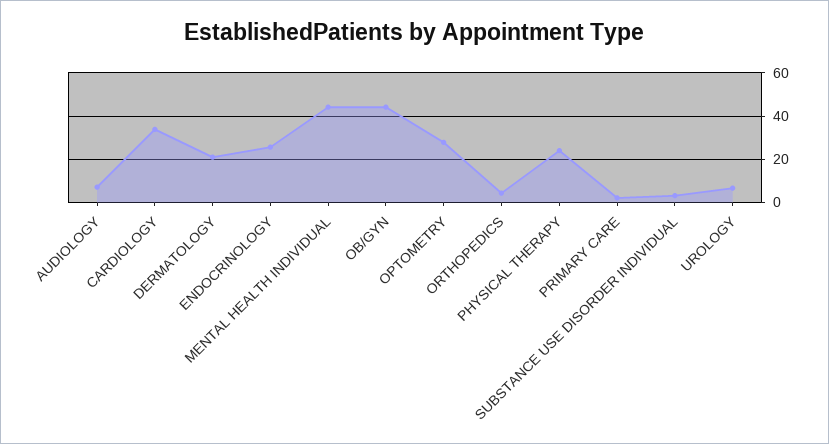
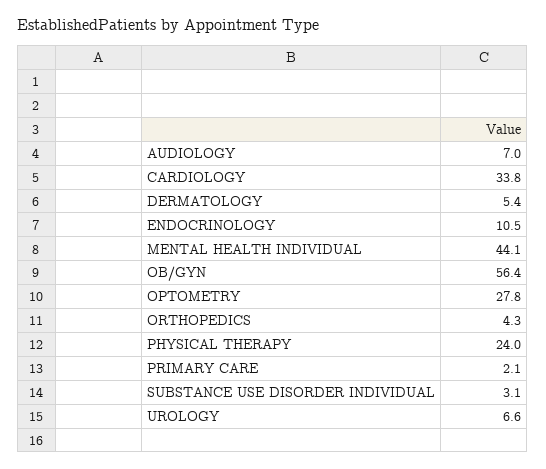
  {
    "AUDIOLOGY": 7,
    "CARDIOLOGY": 33.8,
-   "DERMATOLOGY": 20,
+   "DERMATOLOGY": 5.4,
-   "ENDOCRINOLOGY": 25,
+   "ENDOCRINOLOGY": 10.5,
    "MENTAL HEALTH INDIVIDUAL": 44.1,
-   "OB/GYN": 45,
+   "OB/GYN": 56.4,
    "OPTOMETRY": 27.8,
    "ORTHOPEDICS": 4.3,
    "PHYSICAL THERAPY": 24,
    "PRIMARY CARE": 2.1,
    "SUBSTANCE USE DISORDER INDIVIDUAL": 3.1,
    "UROLOGY": 6.6
  }

